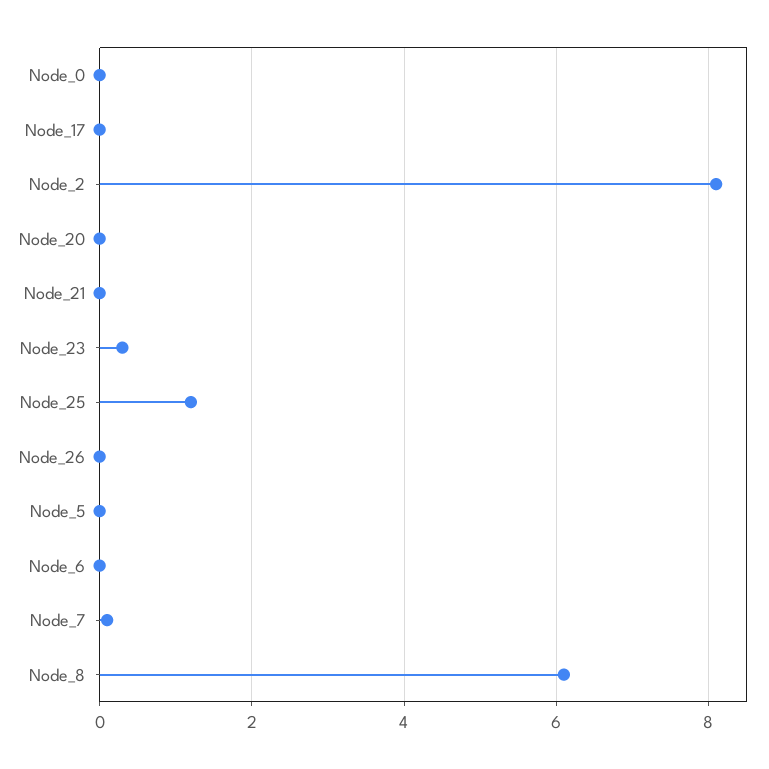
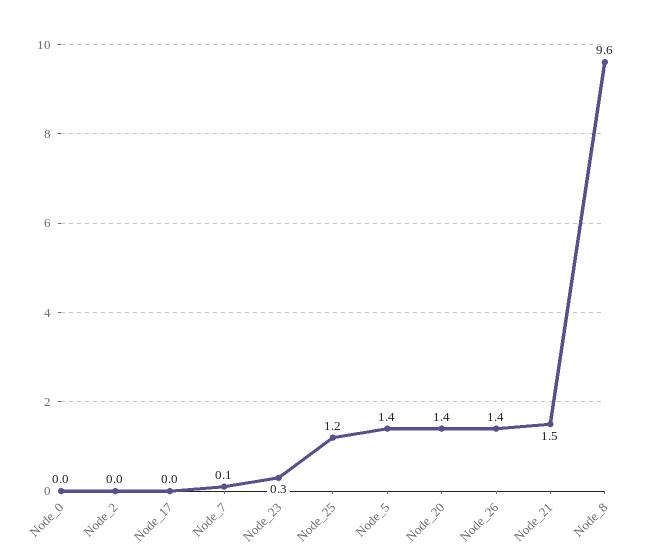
  {
    "Node_0": 0,
    "Node_17": 0,
-   "Node_2": 8,
+   "Node_2": 0,
-   "Node_20": 0,
+   "Node_20": 1.4,
-   "Node_21": 0,
+   "Node_21": 1.5,
    "Node_23": 0.3,
    "Node_25": 1.2,
-   "Node_26": 0,
+   "Node_26": 1.4,
-   "Node_5": 0,
+   "Node_5": 1.4,
-   "Node_6": 0,
    "Node_7": 0.1,
-   "Node_8": 6
+   "Node_8": 9.6
  }

